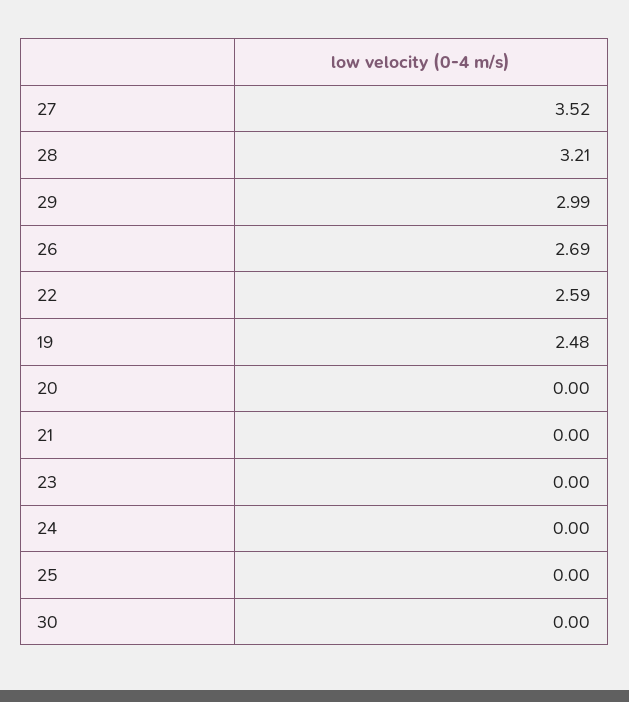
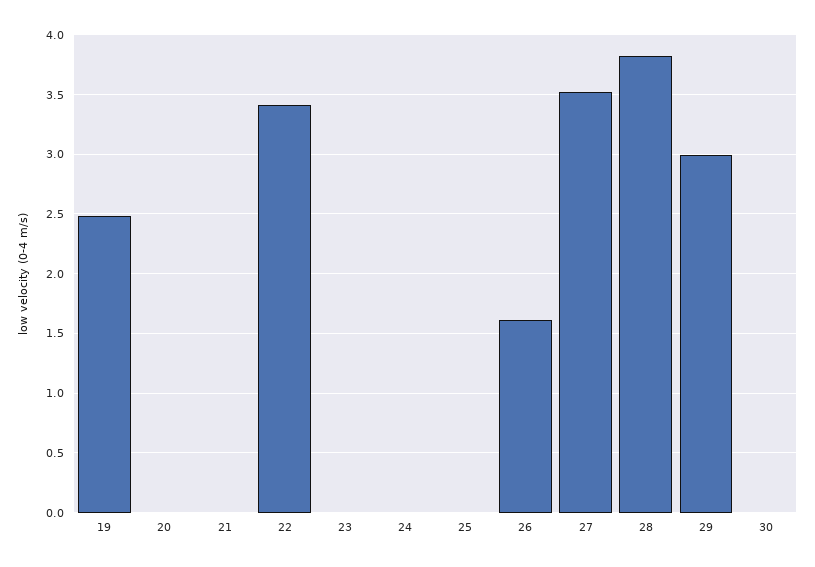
  {
    "27": 3.52,
-   "28": 3.21,
+   "28": 3.8,
    "29": 2.99,
-   "26": 2.69,
+   "26": 1.6,
-   "22": 2.59,
+   "22": 3.4,
    "19": 2.48,
    "20": 0,
    "21": 0,
    "23": 0,
    "24": 0,
    "25": 0,
    "30": 0
  }

